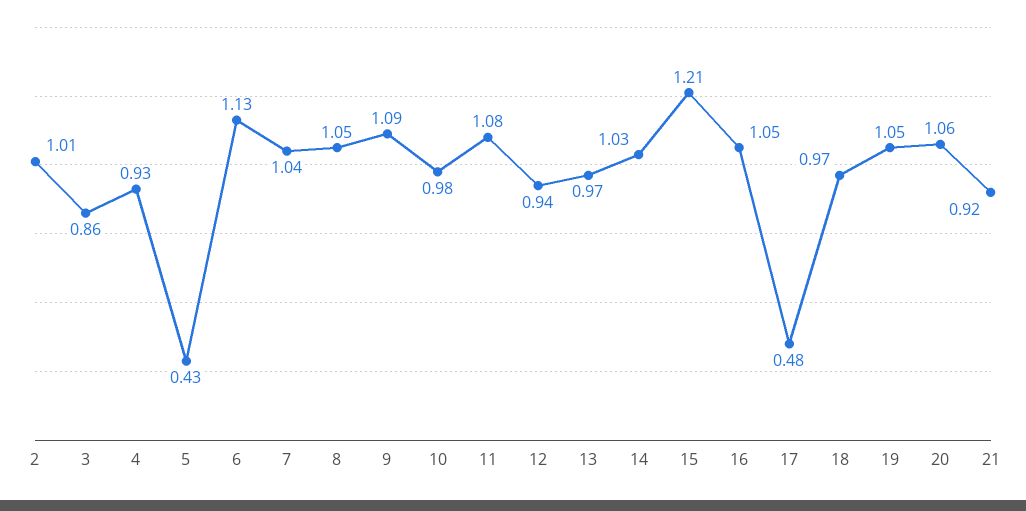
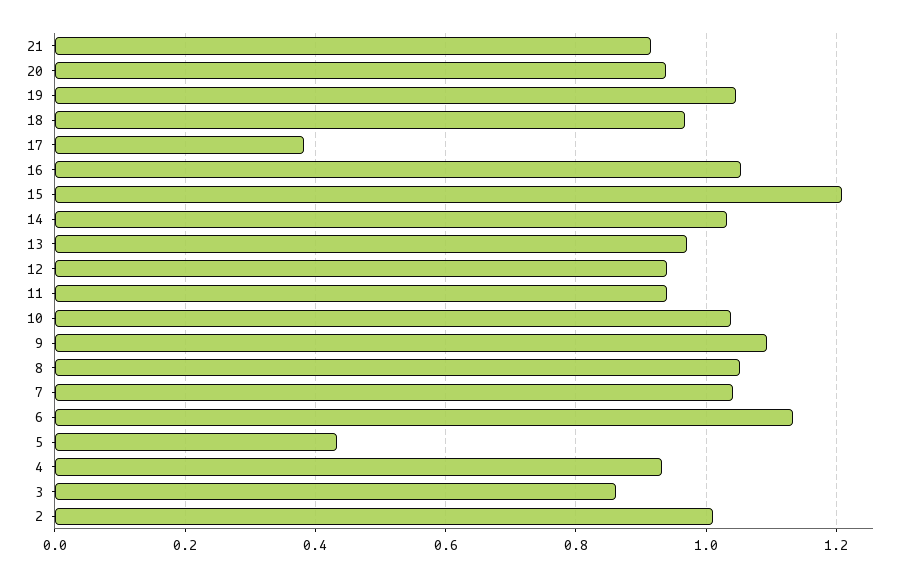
  {
    "2": 1.01,
    "3": 0.86,
    "4": 0.93,
    "5": 0.43,
    "6": 1.13,
    "7": 1.04,
    "8": 1.05,
    "9": 1.09,
-   "10": 0.98,
+   "10": 1.04,
-   "11": 1.08,
+   "11": 0.94,
    "12": 0.94,
    "13": 0.97,
    "14": 1.03,
    "15": 1.21,
    "16": 1.05,
-   "17": 0.48,
+   "17": 0.38,
    "18": 0.97,
    "19": 1.05,
-   "20": 1.06,
+   "20": 0.94,
    "21": 0.92
  }

